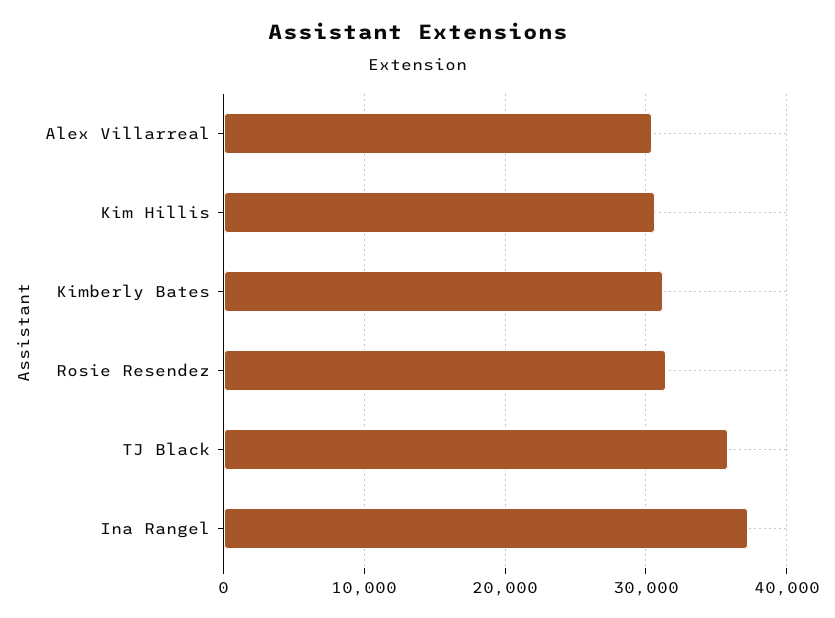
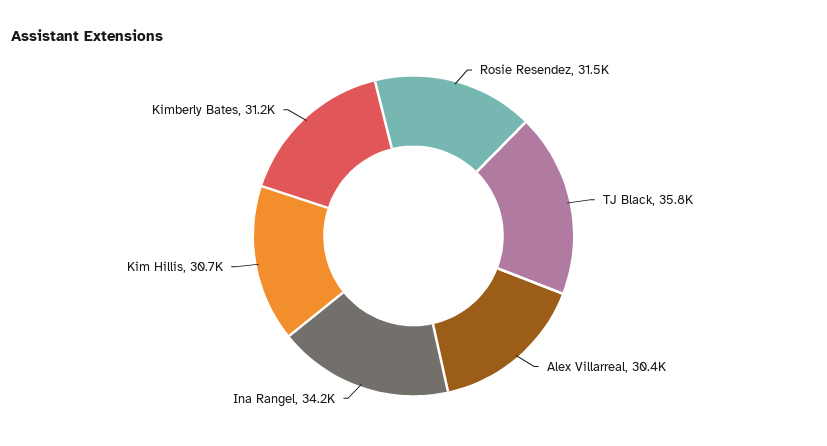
  {
    "Alex Villarreal": 30400,
    "Kim Hillis": 30700,
    "Kimberly Bates": 31200,
    "Rosie Resendez": 31500,
    "TJ Black": 35800,
-   "Ina Rangel": 37000
+   "Ina Rangel": 34200
  }

